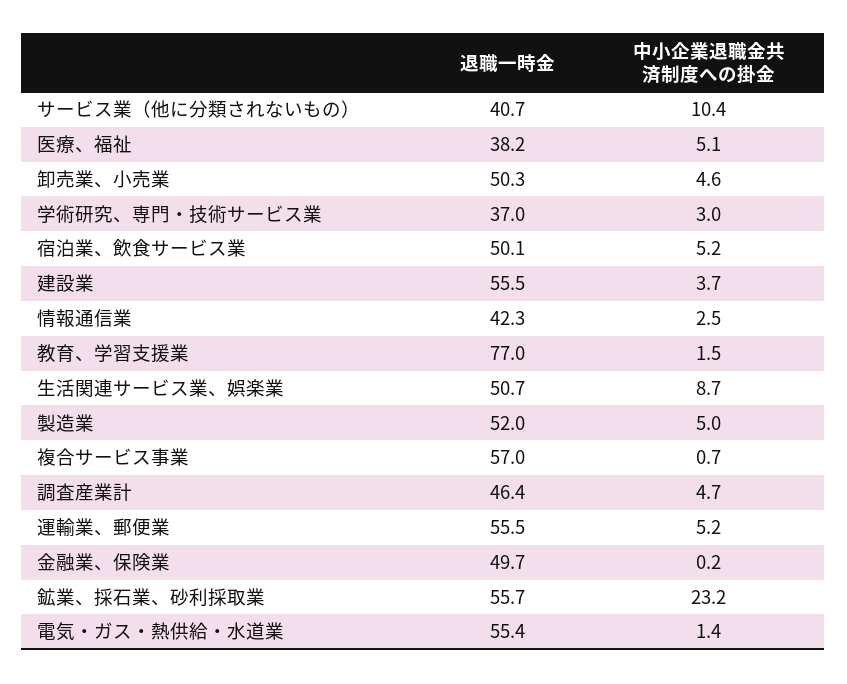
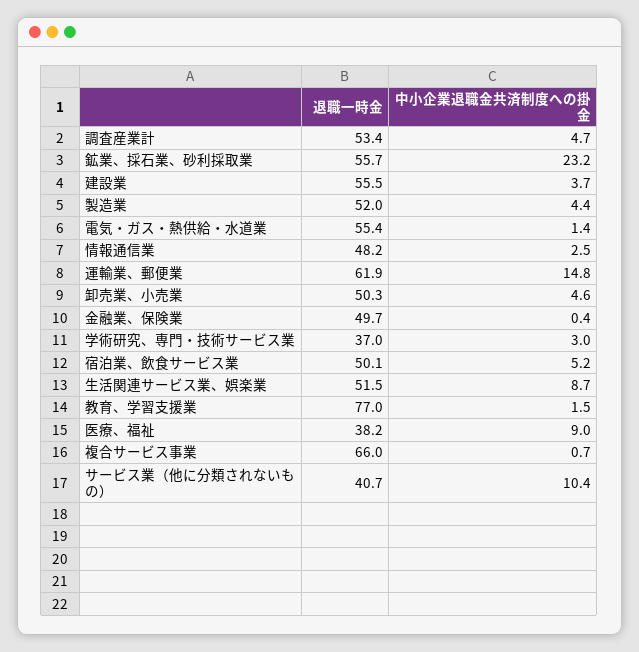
  {
    "退職一時金": {
      "サービス業（他に分類されないもの）": 40.7,
      "医療、福祉": 38.2,
      "卸売業、小売業": 50.3,
      "学術研究、専門・技術サービス業": 37,
      "宿泊業、飲食サービス業": 50.1,
      "建設業": 55.5,
-     "情報通信業": 42.3,
+     "情報通信業": 48.2,
      "教育、学習支援業": 77,
-     "生活関連サービス業、娯楽業": 50.7,
+     "生活関連サービス業、娯楽業": 51.5,
      "製造業": 52,
-     "複合サービス事業": 57,
+     "複合サービス事業": 66,
-     "調査産業計": 46.4,
+     "調査産業計": 53.4,
-     "運輸業、郵便業": 55.5,
+     "運輸業、郵便業": 61.9,
      "金融業、保険業": 49.7,
      "鉱業、採石業、砂利採取業": 55.7,
      "電気・ガス・熱供給・水道業": 55.4
    },
    "中小企業退職金共済制度への掛金": {
      "サービス業（他に分類されないもの）": 10.4,
-     "医療、福祉": 5.1,
+     "医療、福祉": 9,
      "卸売業、小売業": 4.6,
      "学術研究、専門・技術サービス業": 3,
      "宿泊業、飲食サービス業": 5.2,
      "建設業": 3.7,
      "情報通信業": 2.5,
      "教育、学習支援業": 1.5,
      "生活関連サービス業、娯楽業": 8.7,
-     "製造業": 5,
+     "製造業": 4.4,
      "複合サービス事業": 0.7,
      "調査産業計": 4.7,
-     "運輸業、郵便業": 5.2,
+     "運輸業、郵便業": 14.8,
-     "金融業、保険業": 0.2,
+     "金融業、保険業": 0.4,
      "鉱業、採石業、砂利採取業": 23.2,
      "電気・ガス・熱供給・水道業": 1.4
    }
  }

